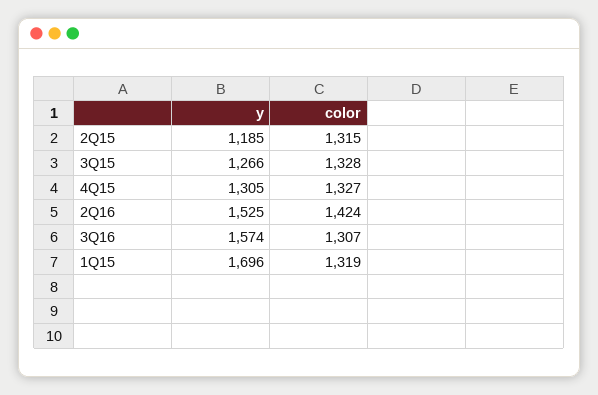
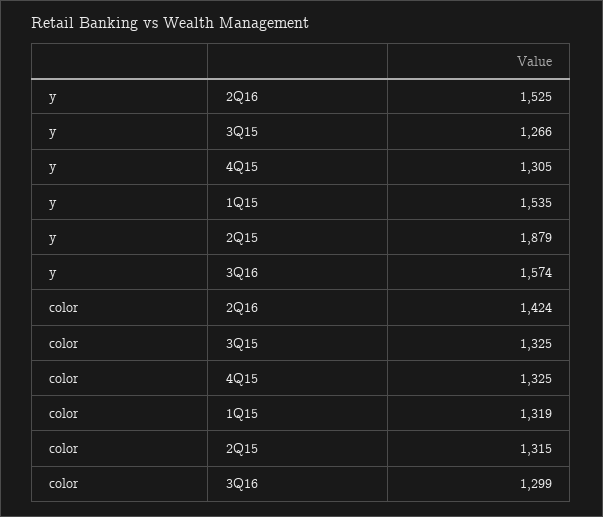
  {
    "y": {
-     "2Q15": 1185,
+     "2Q15": 1879,
      "3Q15": 1266,
      "4Q15": 1305,
      "2Q16": 1525,
      "3Q16": 1574,
-     "1Q15": 1696
+     "1Q15": 1535
    },
    "color": {
      "2Q15": 1315,
-     "3Q15": 1328,
+     "3Q15": 1325,
-     "4Q15": 1327,
+     "4Q15": 1325,
      "2Q16": 1424,
-     "3Q16": 1307,
+     "3Q16": 1299,
      "1Q15": 1319
    }
  }

